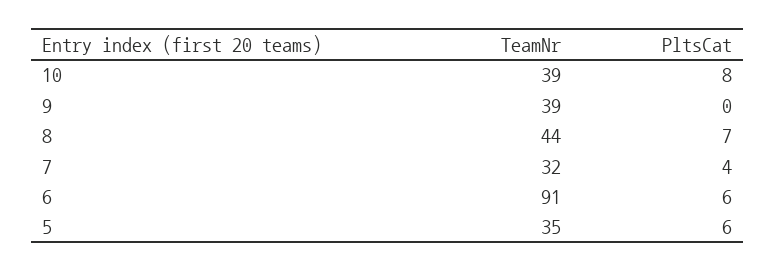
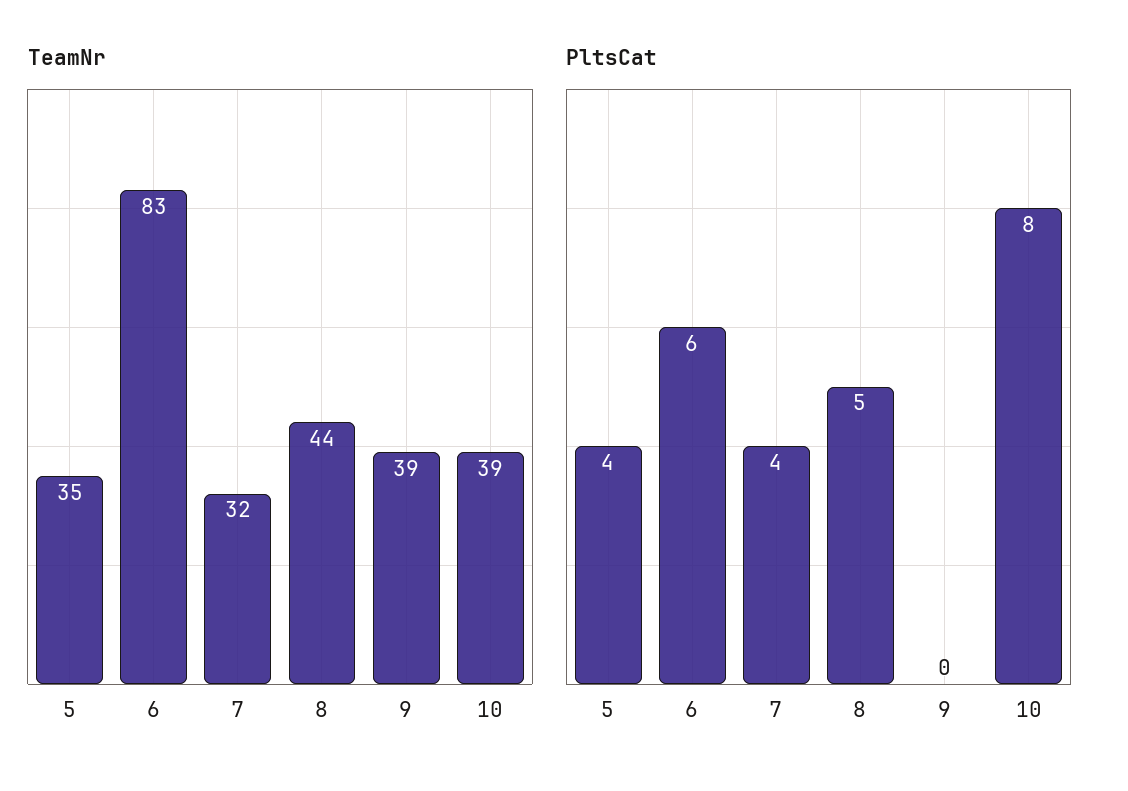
  {
    "TeamNr": {
      "10": 39,
      "9": 39,
      "8": 44,
      "7": 32,
-     "6": 91,
+     "6": 83,
      "5": 35
    },
    "PltsCat": {
      "10": 8,
      "9": 0,
-     "8": 7,
+     "8": 5,
      "7": 4,
      "6": 6,
-     "5": 6
+     "5": 4
    }
  }

